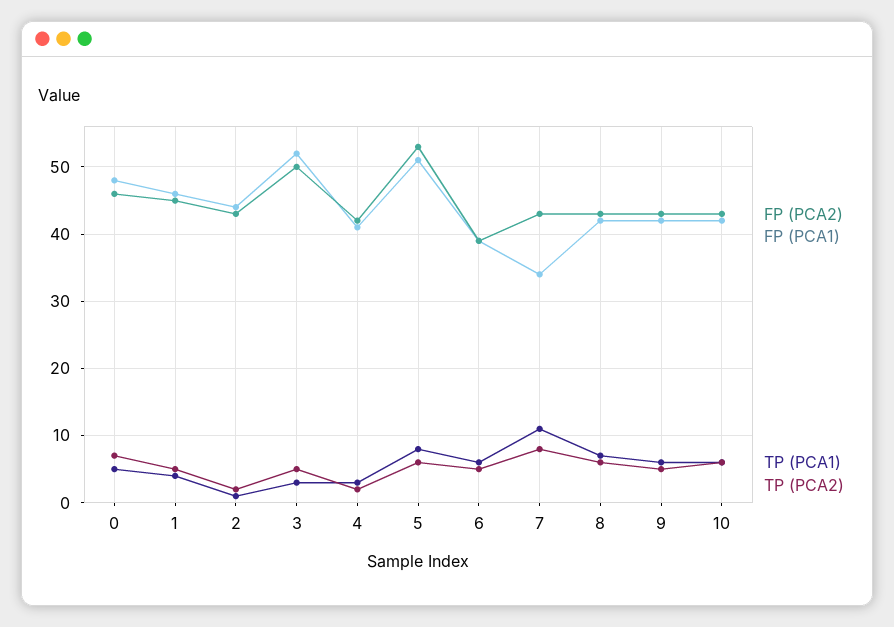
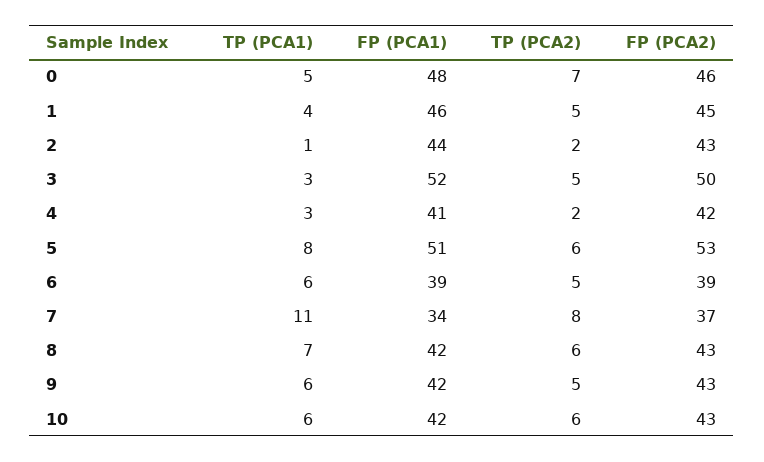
  {
    "FP (PCA2)": {
      "0": 46,
      "1": 45,
      "2": 43,
      "3": 50,
      "4": 42,
      "5": 53,
      "6": 39,
-     "7": 43,
+     "7": 37,
      "8": 43,
      "9": 43,
      "10": 43
    },
    "FP (PCA1)": {
      "0": 48,
      "1": 46,
      "2": 44,
      "3": 52,
      "4": 41,
      "5": 51,
      "6": 39,
      "7": 34,
      "8": 42,
      "9": 42,
      "10": 42
    },
    "TP (PCA1)": {
      "0": 5,
      "1": 4,
      "2": 1,
      "3": 3,
      "4": 3,
      "5": 8,
      "6": 6,
      "7": 11,
      "8": 7,
      "9": 6,
      "10": 6
    },
    "TP (PCA2)": {
      "0": 7,
      "1": 5,
      "2": 2,
      "3": 5,
      "4": 2,
      "5": 6,
      "6": 5,
      "7": 8,
      "8": 6,
      "9": 5,
      "10": 6
    }
  }

